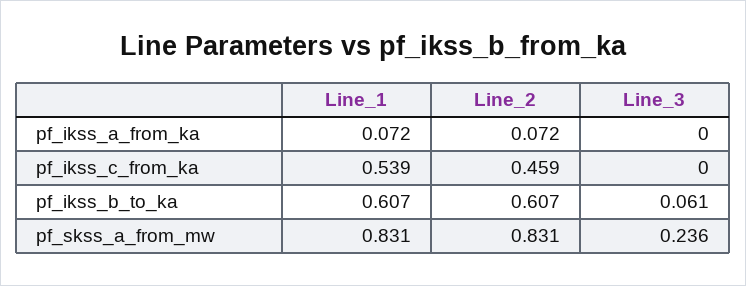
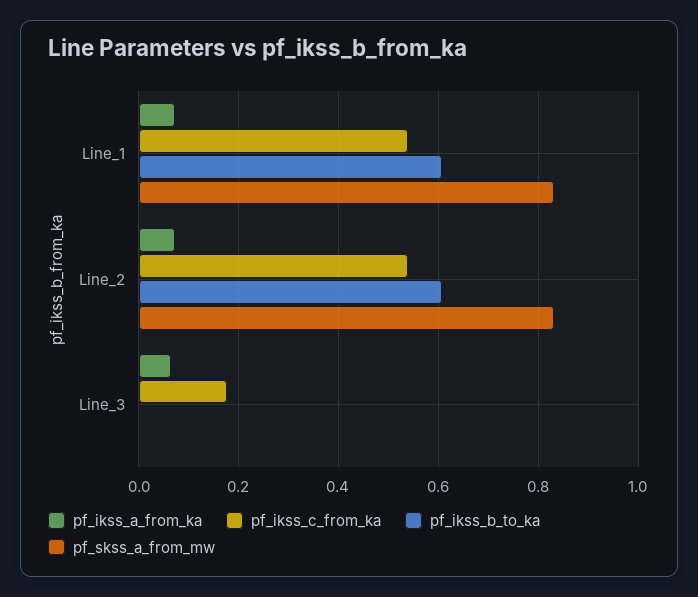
  {
    "pf_ikss_a_from_ka": {
      "Line_1": 0.072,
      "Line_2": 0.072,
-     "Line_3": 0
+     "Line_3": 0.06
    },
    "pf_ikss_c_from_ka": {
      "Line_1": 0.539,
-     "Line_2": 0.459,
+     "Line_2": 0.54,
-     "Line_3": 0
+     "Line_3": 0.18
    },
    "pf_ikss_b_to_ka": {
      "Line_1": 0.607,
      "Line_2": 0.607,
-     "Line_3": 0.061
+     "Line_3": 0
    },
    "pf_skss_a_from_mw": {
      "Line_1": 0.831,
      "Line_2": 0.831,
-     "Line_3": 0.236
+     "Line_3": 0
    }
  }

